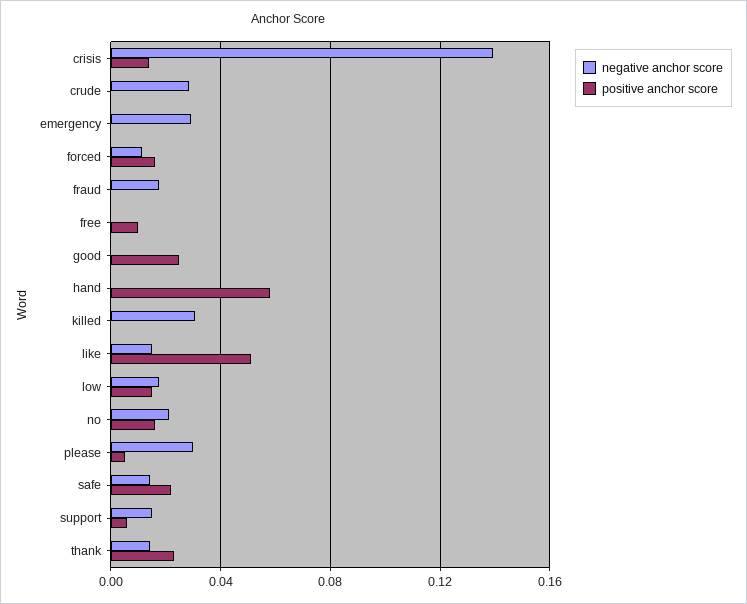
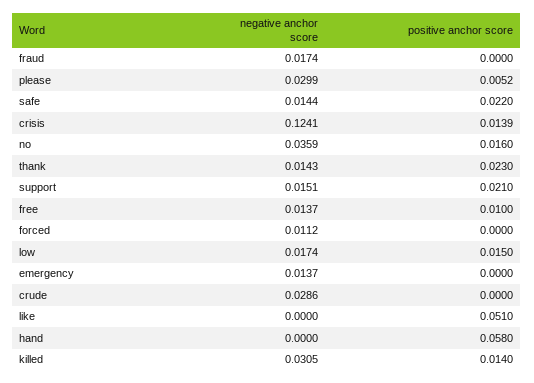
  {
    "negative anchor score": {
-     "crisis": 0.14,
+     "crisis": 0.1241,
      "crude": 0.0286,
-     "emergency": 0.03,
+     "emergency": 0.0137,
      "forced": 0.0112,
      "fraud": 0.0174,
-     "free": 0,
+     "free": 0.0137,
-     "good": 0,
      "hand": 0,
      "killed": 0.0305,
-     "like": 0.015,
+     "like": 0,
      "low": 0.0174,
-     "no": 0.02,
+     "no": 0.0359,
      "please": 0.0299,
      "safe": 0.0144,
      "support": 0.0151,
      "thank": 0.0143
    },
    "positive anchor score": {
      "crisis": 0.0139,
      "crude": 0,
      "emergency": 0,
-     "forced": 0.015,
+     "forced": 0,
      "fraud": 0,
      "free": 0.01,
-     "good": 0.025,
      "hand": 0.058,
-     "killed": 0,
+     "killed": 0.014,
      "like": 0.051,
      "low": 0.015,
      "no": 0.016,
      "please": 0.0052,
      "safe": 0.022,
-     "support": 0.005,
+     "support": 0.021,
      "thank": 0.023
    }
  }

